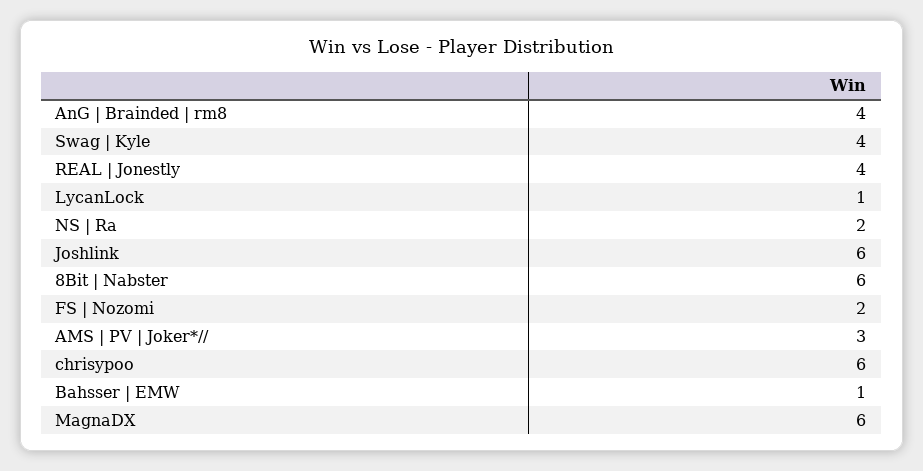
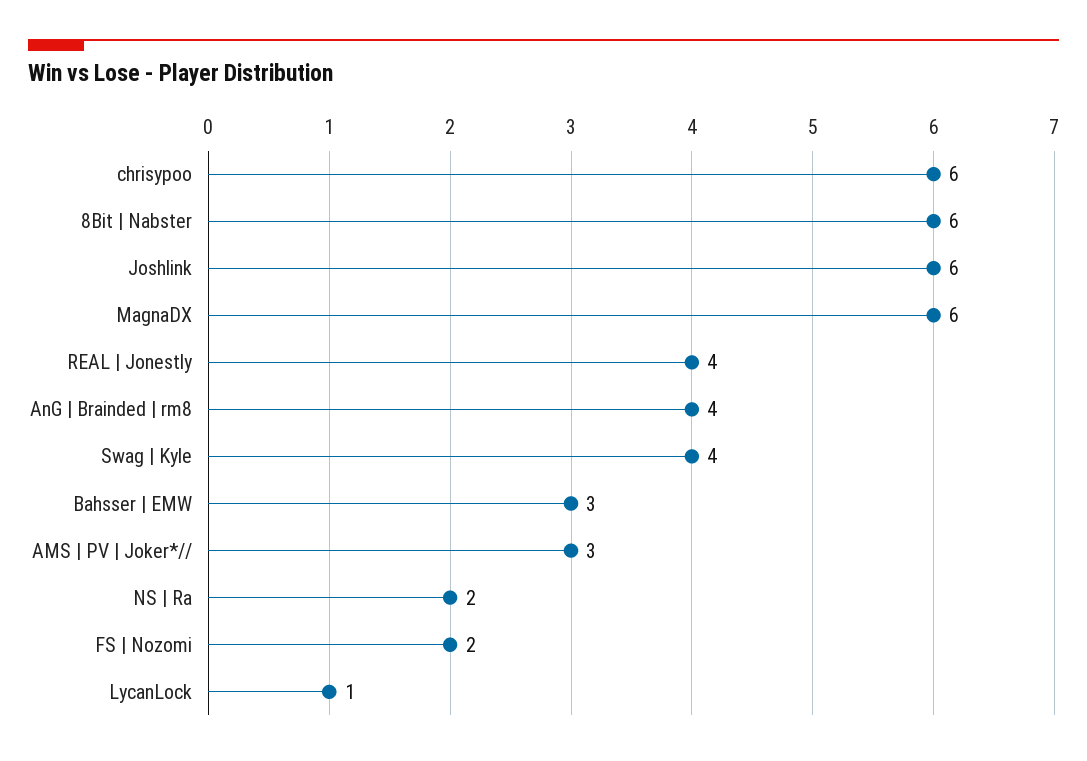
  {
    "AnG | Brainded | rm8": 4,
    "Swag | Kyle": 4,
    "REAL | Jonestly": 4,
    "LycanLock": 1,
    "NS | Ra": 2,
    "Joshlink": 6,
    "8Bit | Nabster": 6,
    "FS | Nozomi": 2,
    "AMS | PV | Joker*//": 3,
    "chrisypoo": 6,
-   "Bahsser | EMW": 1,
+   "Bahsser | EMW": 3,
    "MagnaDX": 6
  }

